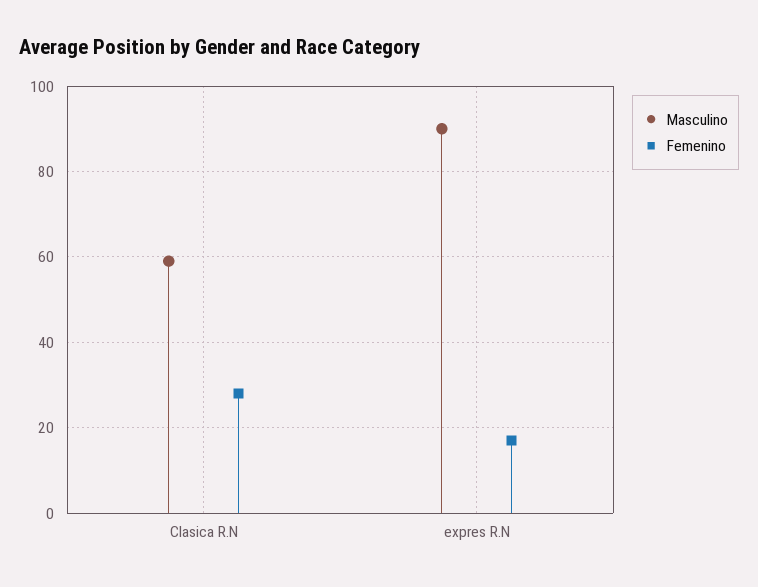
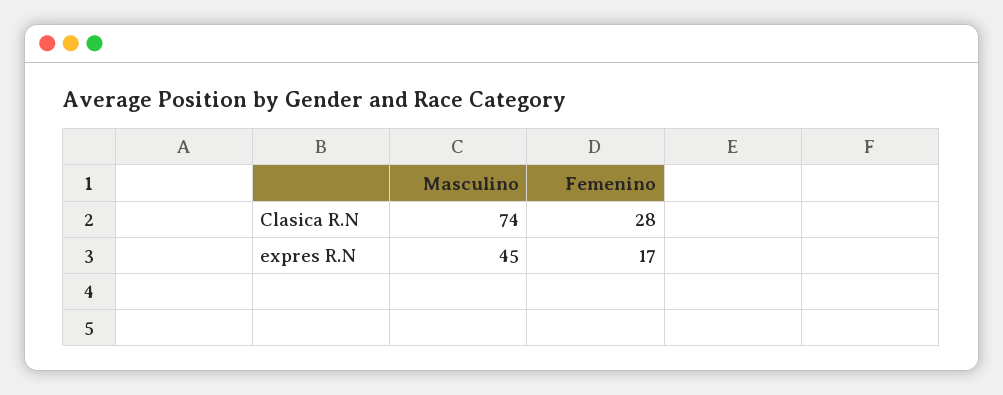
  {
    "Masculino": {
-     "Clasica R.N": 60,
+     "Clasica R.N": 74,
-     "expres R.N": 90
+     "expres R.N": 45
    },
    "Femenino": {
      "Clasica R.N": 28,
      "expres R.N": 17
    }
  }

